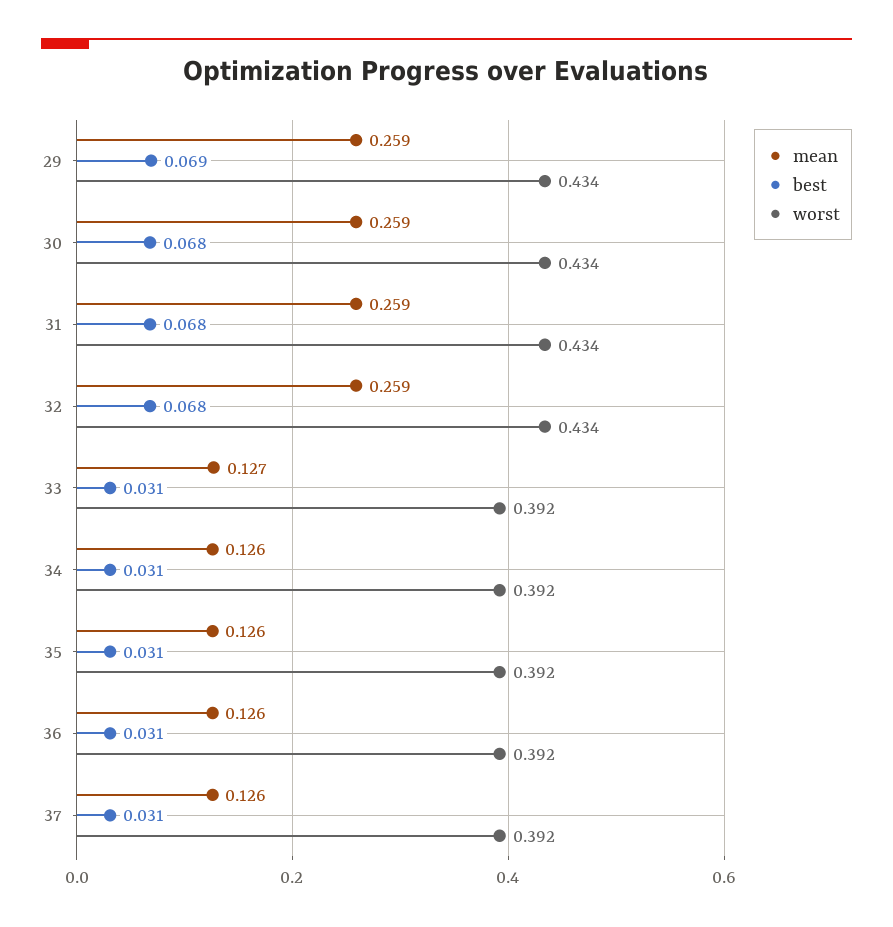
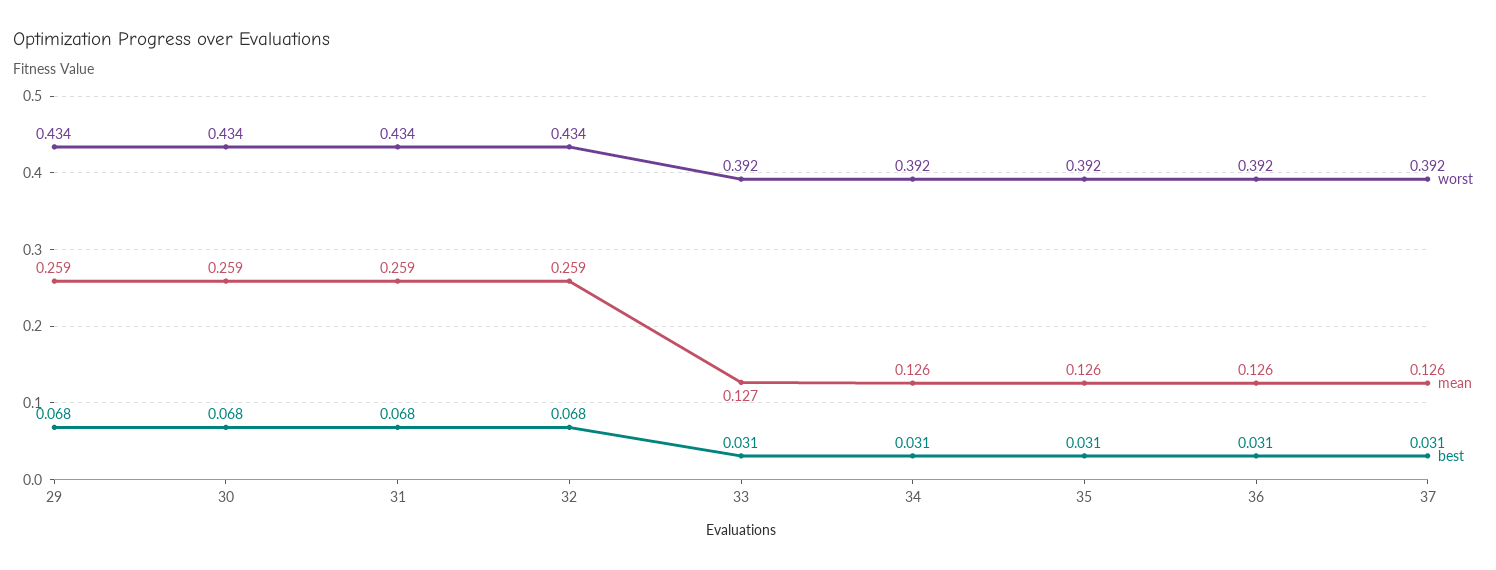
  {
    "mean": {
      "29": 0.259,
      "30": 0.259,
      "31": 0.259,
      "32": 0.259,
      "33": 0.127,
      "34": 0.126,
      "35": 0.126,
      "36": 0.126,
      "37": 0.126
    },
    "best": {
-     "29": 0.069,
+     "29": 0.068,
      "30": 0.068,
      "31": 0.068,
      "32": 0.068,
      "33": 0.031,
      "34": 0.031,
      "35": 0.031,
      "36": 0.031,
      "37": 0.031
    },
    "worst": {
      "29": 0.434,
      "30": 0.434,
      "31": 0.434,
      "32": 0.434,
      "33": 0.392,
      "34": 0.392,
      "35": 0.392,
      "36": 0.392,
      "37": 0.392
    }
  }

